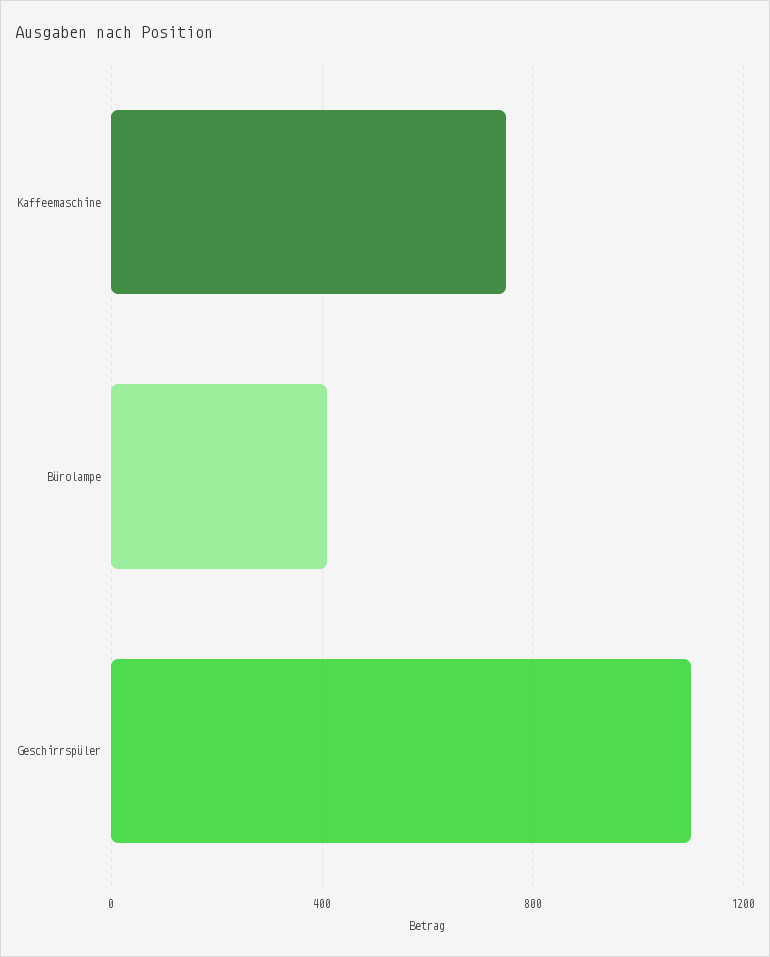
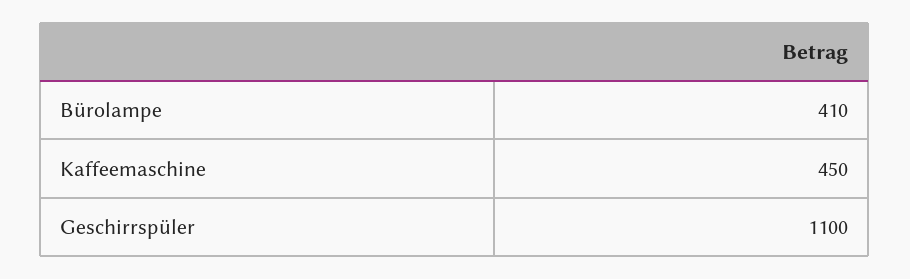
  {
-   "Kaffeemaschine": 750,
+   "Kaffeemaschine": 450,
    "Bürolampe": 410,
    "Geschirrspüler": 1100
  }

